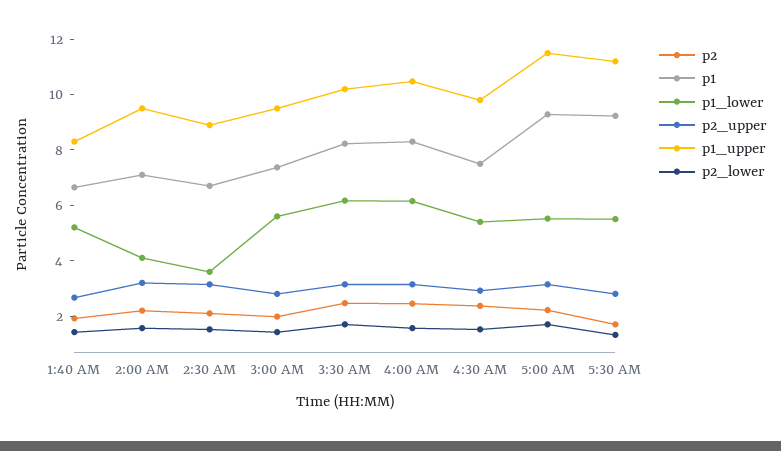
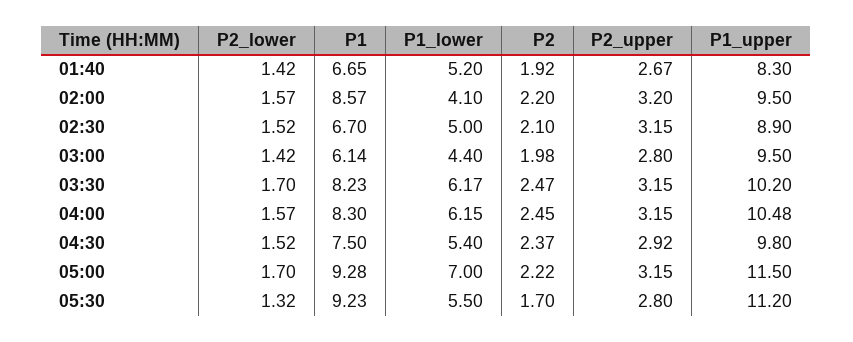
  {
    "p2": {
      "1:40 AM": 1.92,
      "2:00 AM": 2.2,
      "2:30 AM": 2.1,
      "3:00 AM": 1.98,
      "3:30 AM": 2.47,
      "4:00 AM": 2.45,
      "4:30 AM": 2.37,
      "5:00 AM": 2.22,
      "5:30 AM": 1.7
    },
    "p1": {
      "1:40 AM": 6.65,
-     "2:00 AM": 7,
+     "2:00 AM": 8.57,
      "2:30 AM": 6.7,
-     "3:00 AM": 7.5,
+     "3:00 AM": 6.14,
      "3:30 AM": 8.23,
      "4:00 AM": 8.3,
      "4:30 AM": 7.5,
      "5:00 AM": 9.28,
      "5:30 AM": 9.23
    },
    "p1_lower": {
      "1:40 AM": 5.2,
      "2:00 AM": 4.1,
-     "2:30 AM": 3.5,
+     "2:30 AM": 5,
-     "3:00 AM": 5.5,
+     "3:00 AM": 4.4,
      "3:30 AM": 6.17,
      "4:00 AM": 6.15,
      "4:30 AM": 5.4,
-     "5:00 AM": 5.5,
+     "5:00 AM": 7,
      "5:30 AM": 5.5
    },
    "p2_upper": {
      "1:40 AM": 2.67,
      "2:00 AM": 3.2,
      "2:30 AM": 3.15,
      "3:00 AM": 2.8,
      "3:30 AM": 3.15,
      "4:00 AM": 3.15,
      "4:30 AM": 2.92,
      "5:00 AM": 3.15,
      "5:30 AM": 2.8
    },
    "p1_upper": {
      "1:40 AM": 8.3,
      "2:00 AM": 9.5,
      "2:30 AM": 8.9,
      "3:00 AM": 9.5,
      "3:30 AM": 10.2,
      "4:00 AM": 10.48,
      "4:30 AM": 9.8,
      "5:00 AM": 11.5,
      "5:30 AM": 11.2
    },
    "p2_lower": {
      "1:40 AM": 1.42,
      "2:00 AM": 1.57,
      "2:30 AM": 1.52,
      "3:00 AM": 1.42,
      "3:30 AM": 1.7,
      "4:00 AM": 1.57,
      "4:30 AM": 1.52,
      "5:00 AM": 1.7,
      "5:30 AM": 1.32
    }
  }

